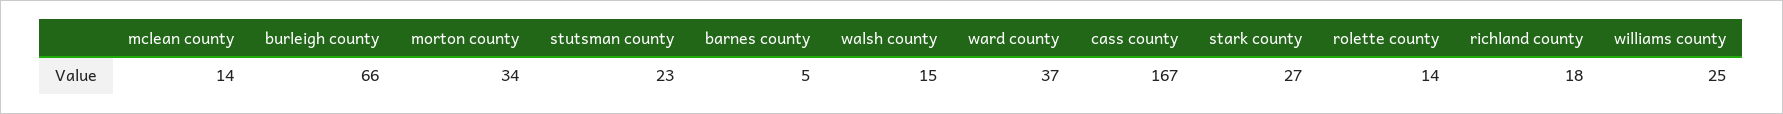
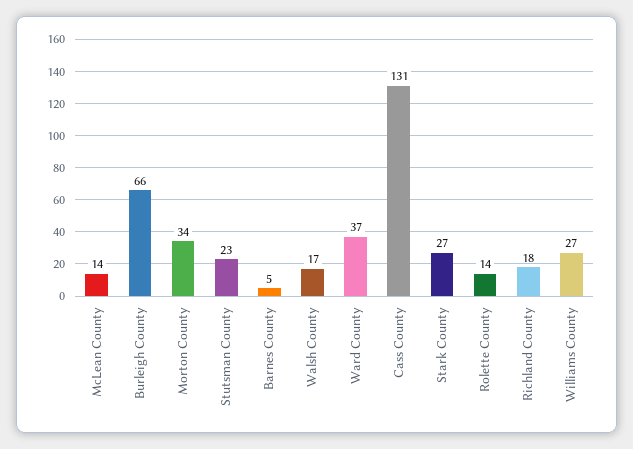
  {
    "mclean county": 14,
    "burleigh county": 66,
    "morton county": 34,
    "stutsman county": 23,
    "barnes county": 5,
-   "walsh county": 15,
+   "walsh county": 17,
    "ward county": 37,
-   "cass county": 167,
+   "cass county": 131,
    "stark county": 27,
    "rolette county": 14,
    "richland county": 18,
-   "williams county": 25
+   "williams county": 27
  }

